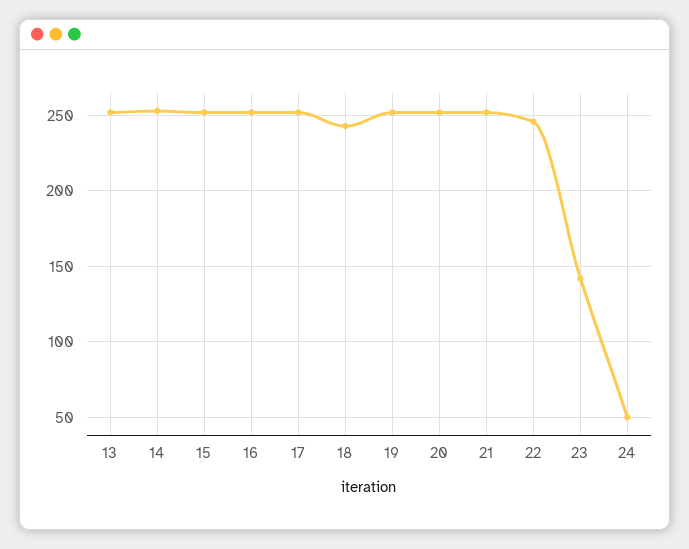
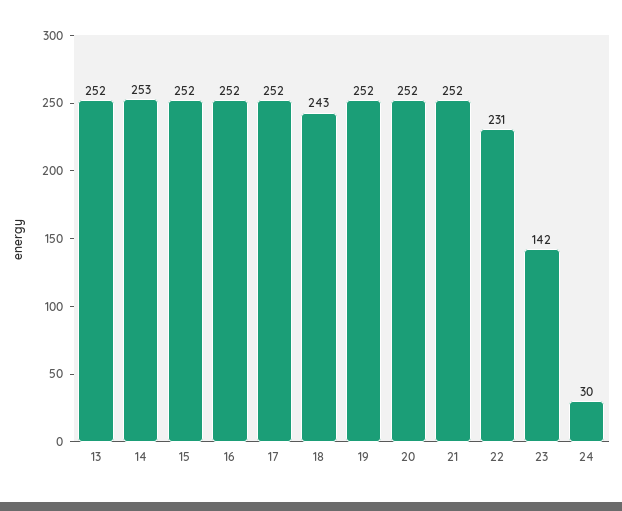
  {
    "13": 252,
    "14": 253,
    "15": 252,
    "16": 252,
    "17": 252,
    "18": 243,
    "19": 252,
    "20": 252,
    "21": 252,
-   "22": 245,
+   "22": 231,
    "23": 142,
-   "24": 50
+   "24": 30
  }

